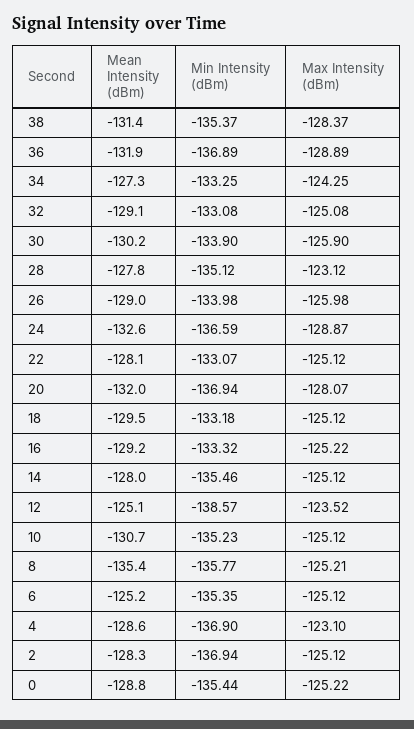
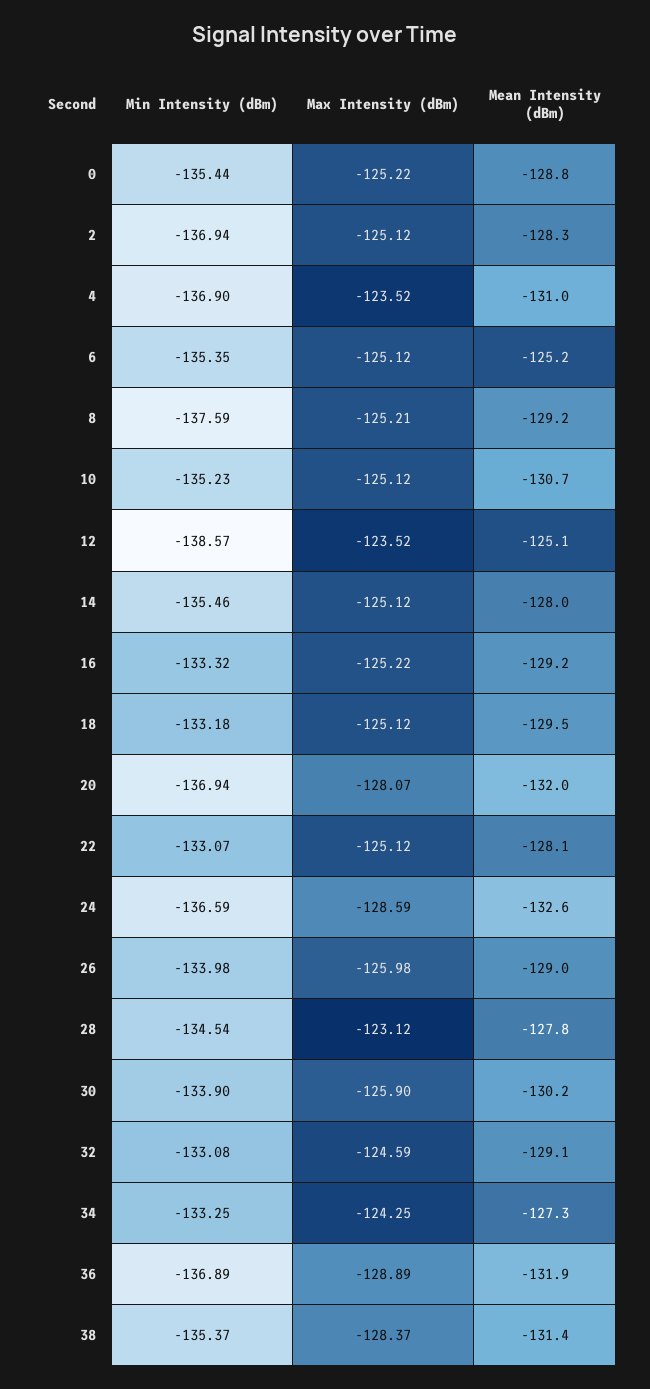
  {
    "Mean Intensity (dBm)": {
      "38": -131.4,
      "36": -131.9,
      "34": -127.3,
      "32": -129.1,
      "30": -130.2,
      "28": -127.8,
      "26": -129,
      "24": -132.6,
      "22": -128.1,
      "20": -132,
      "18": -129.5,
      "16": -129.2,
      "14": -128,
      "12": -125.1,
      "10": -130.7,
-     "8": -135.4,
+     "8": -129.2,
      "6": -125.2,
-     "4": -128.6,
+     "4": -131,
      "2": -128.3,
      "0": -128.8
    },
    "Min Intensity (dBm)": {
      "38": -135.37,
      "36": -136.89,
      "34": -133.25,
      "32": -133.08,
      "30": -133.9,
-     "28": -135.12,
+     "28": -134.54,
      "26": -133.98,
      "24": -136.59,
      "22": -133.07,
      "20": -136.94,
      "18": -133.18,
      "16": -133.32,
      "14": -135.46,
      "12": -138.57,
      "10": -135.23,
-     "8": -135.77,
+     "8": -137.59,
      "6": -135.35,
      "4": -136.9,
      "2": -136.94,
      "0": -135.44
    },
    "Max Intensity (dBm)": {
      "38": -128.37,
      "36": -128.89,
      "34": -124.25,
-     "32": -125.08,
+     "32": -124.59,
      "30": -125.9,
      "28": -123.12,
      "26": -125.98,
-     "24": -128.87,
+     "24": -128.59,
      "22": -125.12,
      "20": -128.07,
      "18": -125.12,
      "16": -125.22,
      "14": -125.12,
      "12": -123.52,
      "10": -125.12,
      "8": -125.21,
      "6": -125.12,
-     "4": -123.1,
+     "4": -123.52,
      "2": -125.12,
      "0": -125.22
    }
  }

